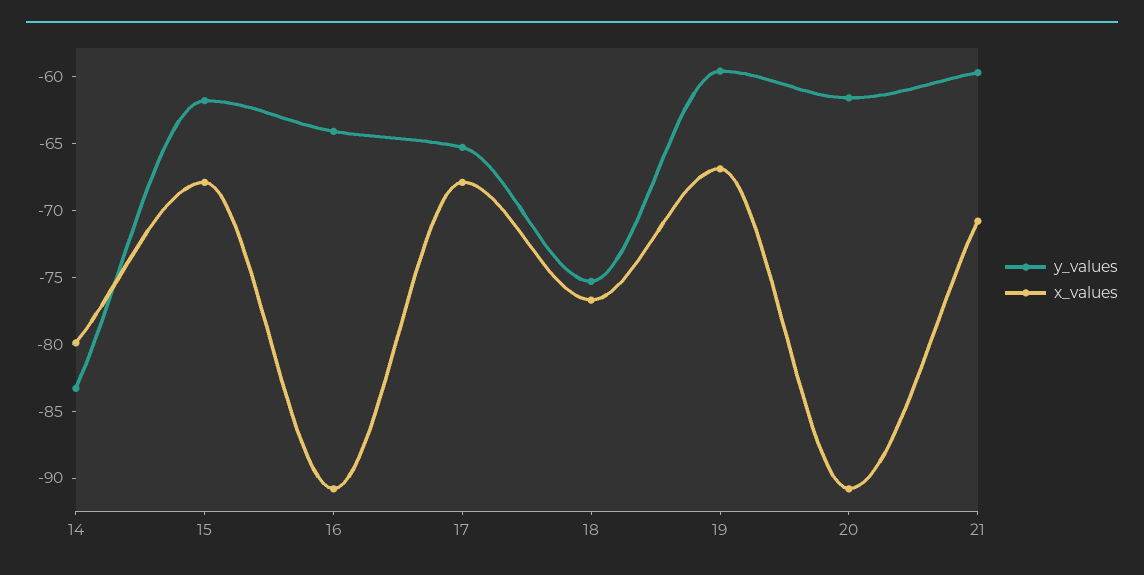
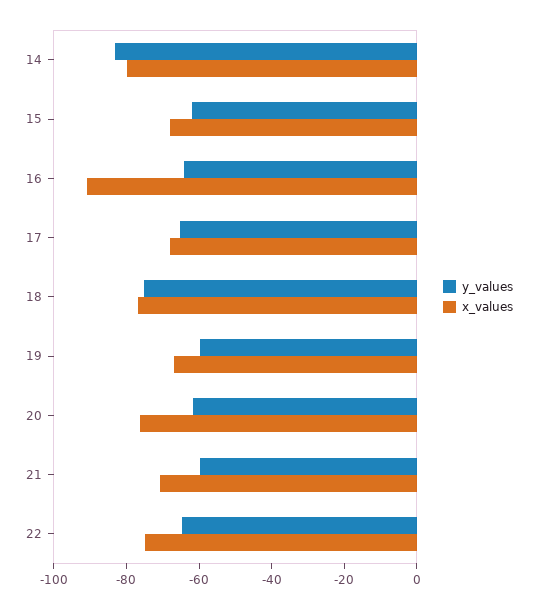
  {
    "y_values": {
      "14": -83,
      "15": -62,
      "16": -64,
      "17": -65,
      "18": -75,
      "19": -60,
      "20": -62,
-     "21": -60
+     "21": -60,
+     "22": -65
    },
    "x_values": {
      "14": -80,
      "15": -68,
      "16": -91,
      "17": -68,
      "18": -77,
      "19": -67,
-     "20": -91,
+     "20": -75,
-     "21": -71
+     "21": -71,
+     "22": -75
    }
  }

